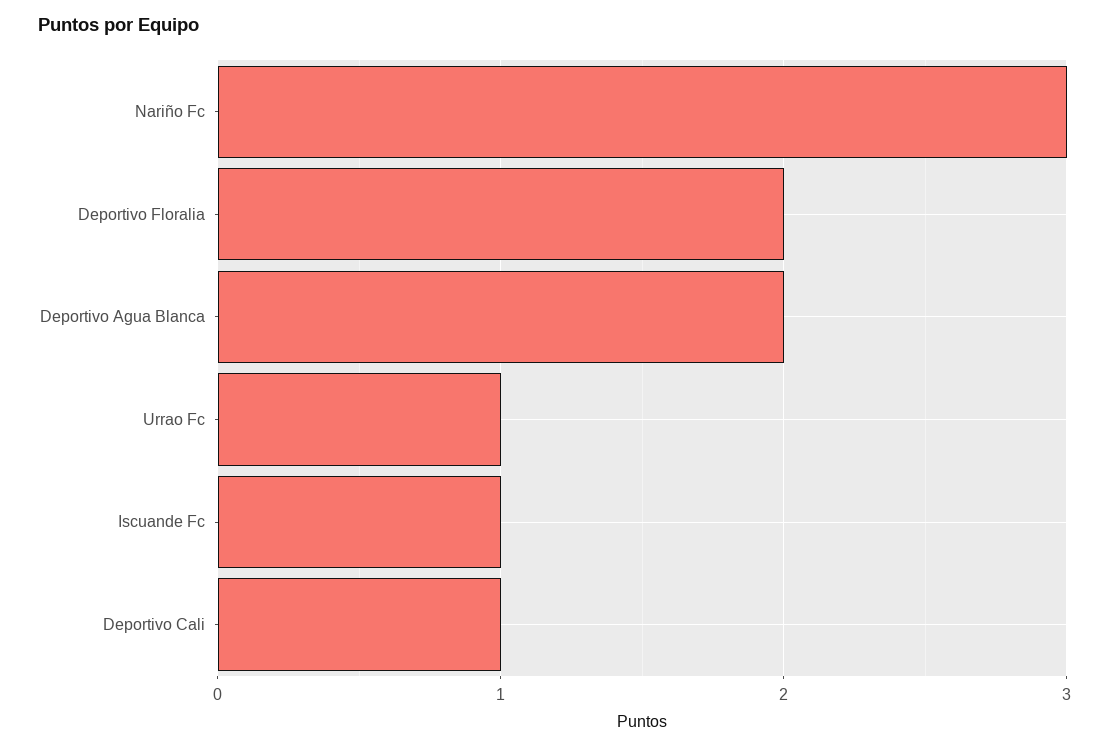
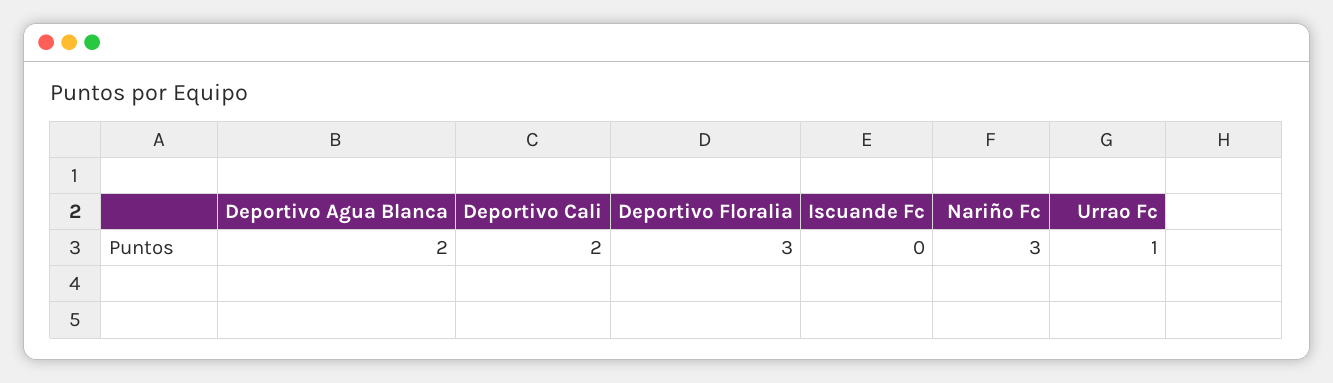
  {
    "Nariño Fc": 3,
-   "Deportivo Floralia": 2,
+   "Deportivo Floralia": 3,
    "Deportivo Agua Blanca": 2,
    "Urrao Fc": 1,
-   "Iscuande Fc": 1,
+   "Iscuande Fc": 0,
-   "Deportivo Cali": 1
+   "Deportivo Cali": 2
  }

